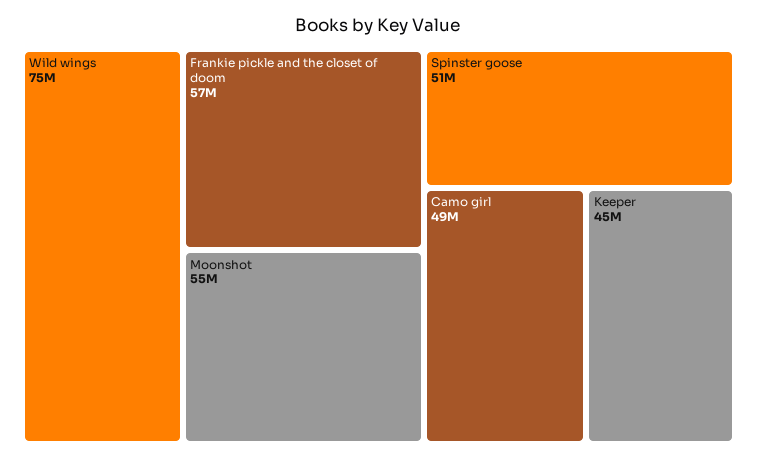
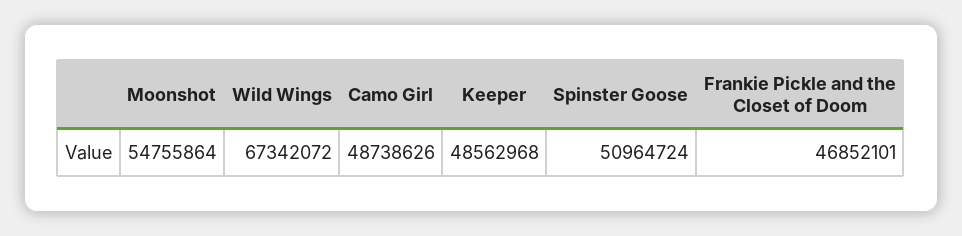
  {
-   "Wild wings": 75000000,
+   "Wild wings": 67342072,
-   "Frankie pickle and the closet of doom": 57000000,
+   "Frankie pickle and the closet of doom": 46852101,
    "Moonshot": 54755864,
    "Spinster goose": 50964724,
    "Camo girl": 48738626,
-   "Keeper": 45000000
+   "Keeper": 48562968
  }

